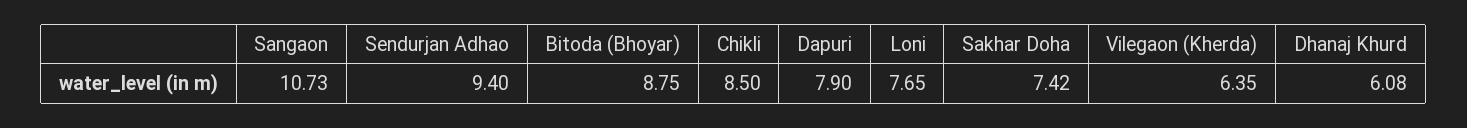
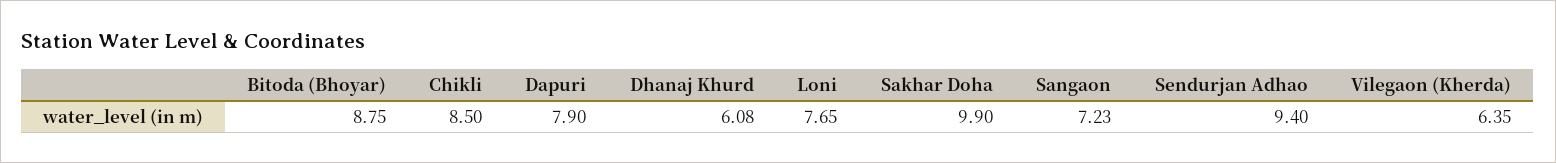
  {
-   "Sangaon": 10.73,
+   "Sangaon": 7.23,
    "Sendurjan Adhao": 9.4,
    "Bitoda (Bhoyar)": 8.75,
    "Chikli": 8.5,
    "Dapuri": 7.9,
    "Loni": 7.65,
-   "Sakhar Doha": 7.42,
+   "Sakhar Doha": 9.9,
    "Vilegaon (Kherda)": 6.35,
    "Dhanaj Khurd": 6.08
  }

